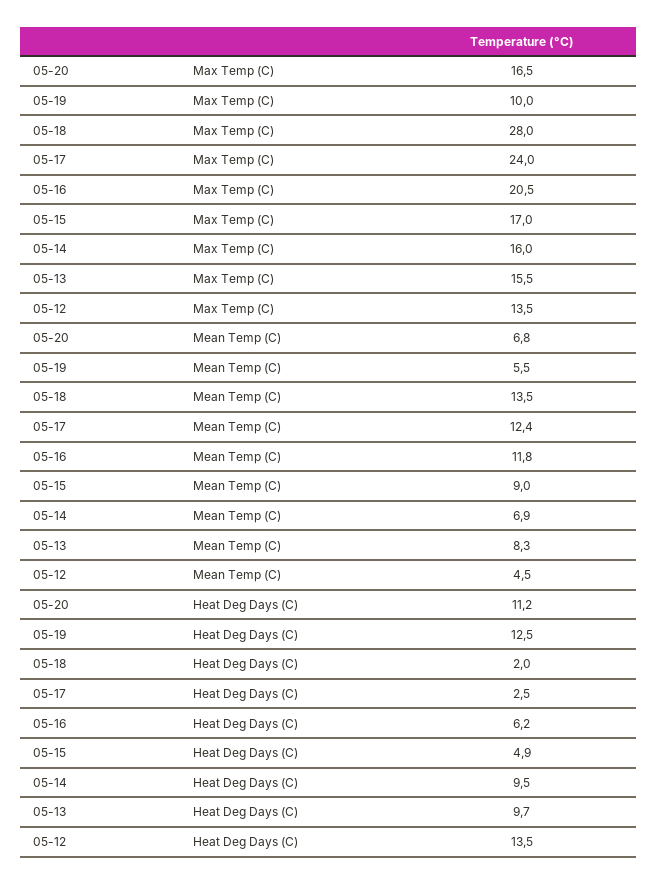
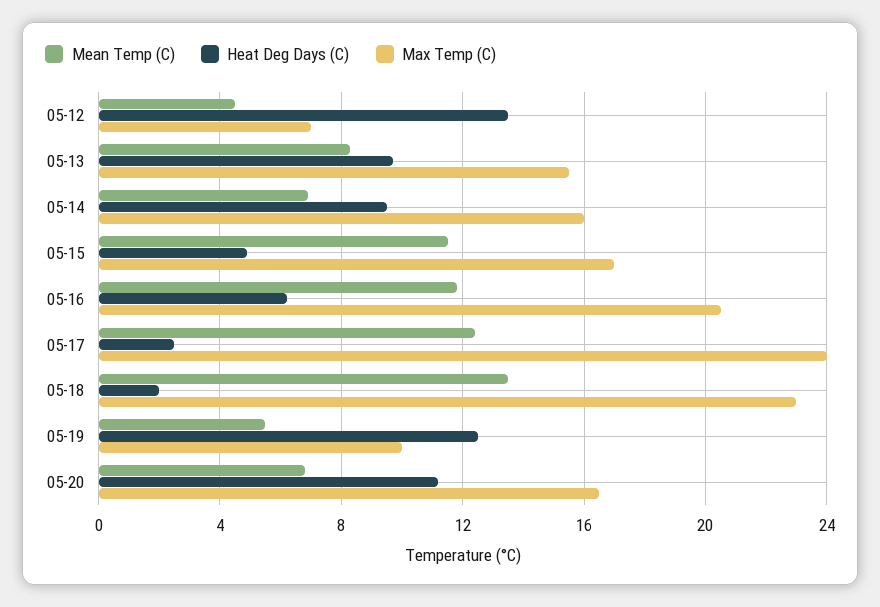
  {
    "Max Temp (C)": {
      "05-20": 16.5,
      "05-19": 10,
-     "05-18": 28,
+     "05-18": 23,
      "05-17": 24,
      "05-16": 20.5,
      "05-15": 17,
      "05-14": 16,
      "05-13": 15.5,
-     "05-12": 13.5
+     "05-12": 7
    },
    "Mean Temp (C)": {
      "05-20": 6.8,
      "05-19": 5.5,
      "05-18": 13.5,
      "05-17": 12.4,
      "05-16": 11.8,
-     "05-15": 9,
+     "05-15": 11.5,
      "05-14": 6.9,
      "05-13": 8.3,
      "05-12": 4.5
    },
    "Heat Deg Days (C)": {
      "05-20": 11.2,
      "05-19": 12.5,
      "05-18": 2,
      "05-17": 2.5,
      "05-16": 6.2,
      "05-15": 4.9,
      "05-14": 9.5,
      "05-13": 9.7,
      "05-12": 13.5
    }
  }

